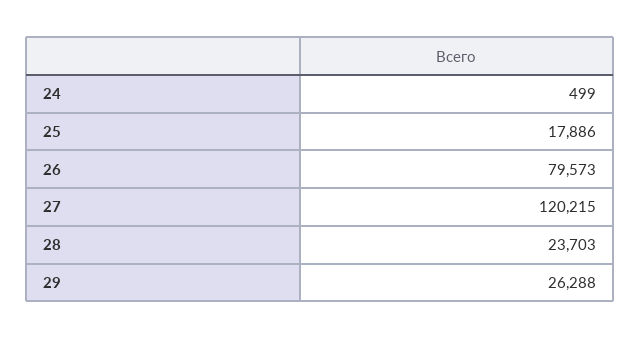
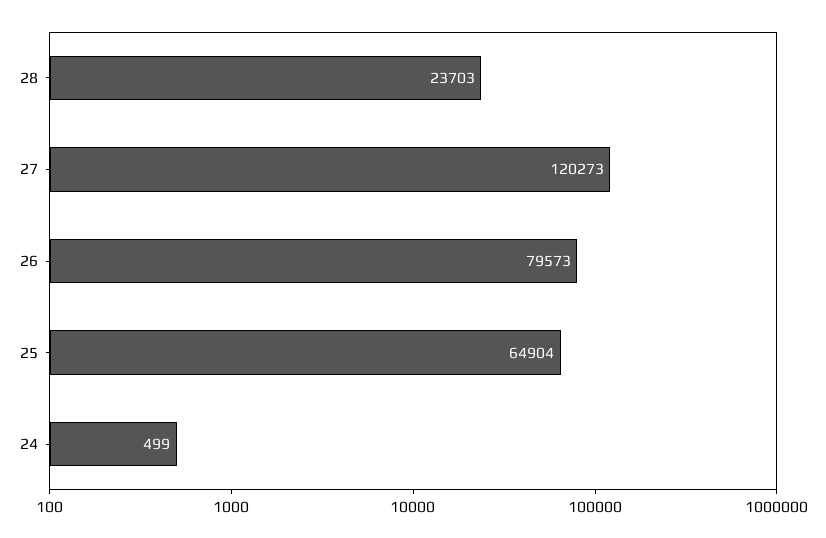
  {
    "24": 499,
-   "25": 17886,
+   "25": 64904,
    "26": 79573,
-   "27": 120215,
+   "27": 120273,
-   "28": 23703,
+   "28": 23703
-   "29": 26288
  }

